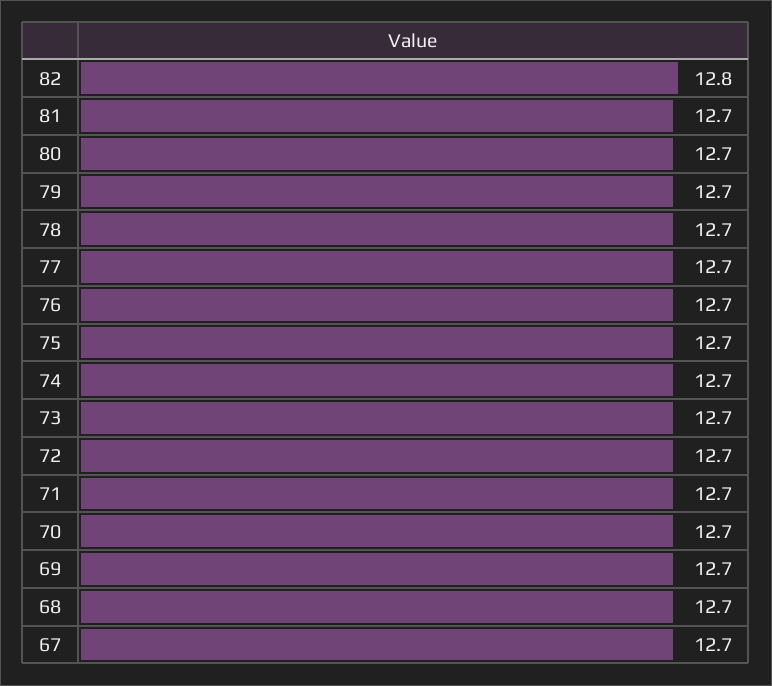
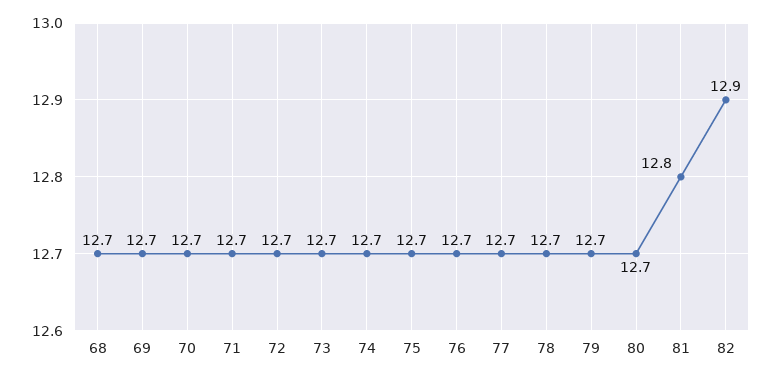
  {
-   "82": 12.8,
+   "82": 12.9,
-   "81": 12.7,
+   "81": 12.8,
    "80": 12.7,
    "79": 12.7,
    "78": 12.7,
    "77": 12.7,
    "76": 12.7,
    "75": 12.7,
    "74": 12.7,
    "73": 12.7,
    "72": 12.7,
    "71": 12.7,
    "70": 12.7,
    "69": 12.7,
-   "68": 12.7,
+   "68": 12.7
-   "67": 12.7
  }

